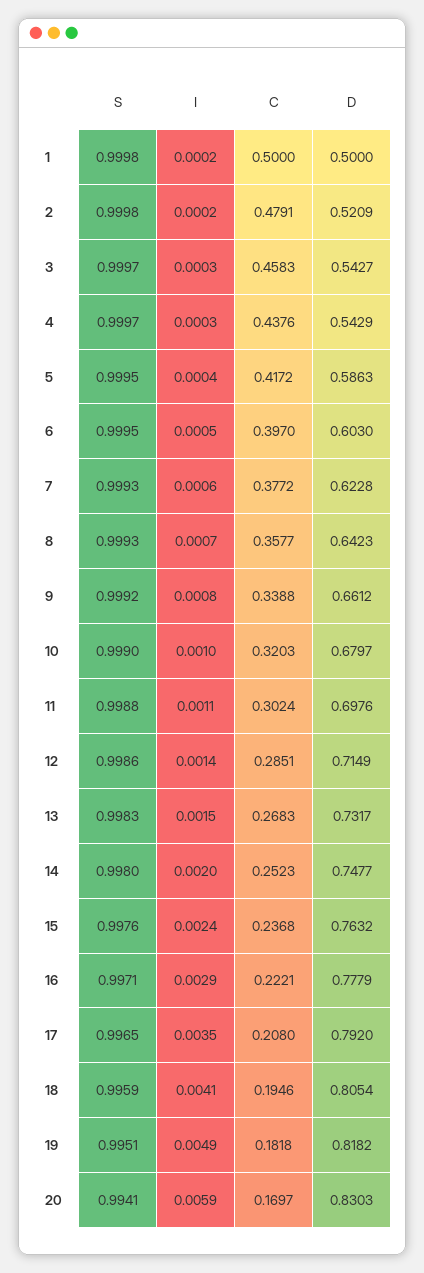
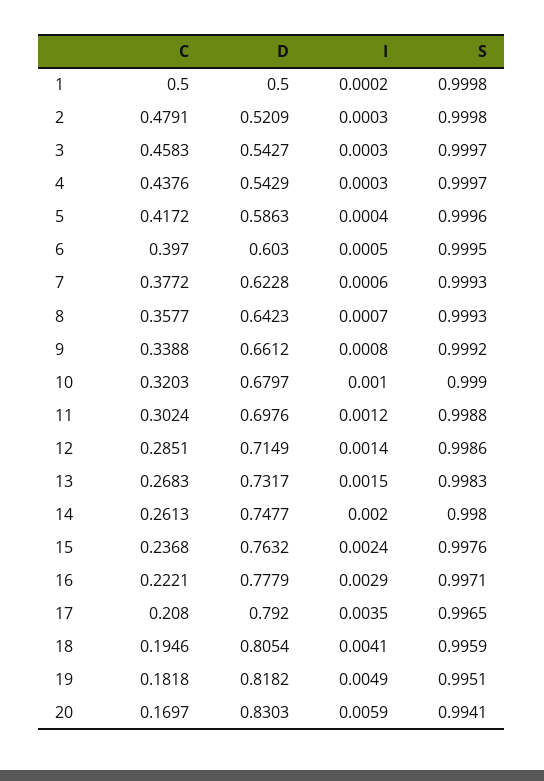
  {
    "S": {
      "1": 0.9998,
      "2": 0.9998,
      "3": 0.9997,
      "4": 0.9997,
-     "5": 0.9995,
+     "5": 0.9996,
      "6": 0.9995,
      "7": 0.9993,
      "8": 0.9993,
      "9": 0.9992,
      "10": 0.999,
      "11": 0.9988,
      "12": 0.9986,
      "13": 0.9983,
      "14": 0.998,
      "15": 0.9976,
      "16": 0.9971,
      "17": 0.9965,
      "18": 0.9959,
      "19": 0.9951,
      "20": 0.9941
    },
    "I": {
      "1": 0.0002,
-     "2": 0.0002,
+     "2": 0.0003,
      "3": 0.0003,
      "4": 0.0003,
      "5": 0.0004,
      "6": 0.0005,
      "7": 0.0006,
      "8": 0.0007,
      "9": 0.0008,
      "10": 0.001,
-     "11": 0.0011,
+     "11": 0.0012,
      "12": 0.0014,
      "13": 0.0015,
      "14": 0.002,
      "15": 0.0024,
      "16": 0.0029,
      "17": 0.0035,
      "18": 0.0041,
      "19": 0.0049,
      "20": 0.0059
    },
    "C": {
      "1": 0.5,
      "2": 0.4791,
      "3": 0.4583,
      "4": 0.4376,
      "5": 0.4172,
      "6": 0.397,
      "7": 0.3772,
      "8": 0.3577,
      "9": 0.3388,
      "10": 0.3203,
      "11": 0.3024,
      "12": 0.2851,
      "13": 0.2683,
-     "14": 0.2523,
+     "14": 0.2613,
      "15": 0.2368,
      "16": 0.2221,
      "17": 0.208,
      "18": 0.1946,
      "19": 0.1818,
      "20": 0.1697
    },
    "D": {
      "1": 0.5,
      "2": 0.5209,
      "3": 0.5427,
      "4": 0.5429,
      "5": 0.5863,
      "6": 0.603,
      "7": 0.6228,
      "8": 0.6423,
      "9": 0.6612,
      "10": 0.6797,
      "11": 0.6976,
      "12": 0.7149,
      "13": 0.7317,
      "14": 0.7477,
      "15": 0.7632,
      "16": 0.7779,
      "17": 0.792,
      "18": 0.8054,
      "19": 0.8182,
      "20": 0.8303
    }
  }

